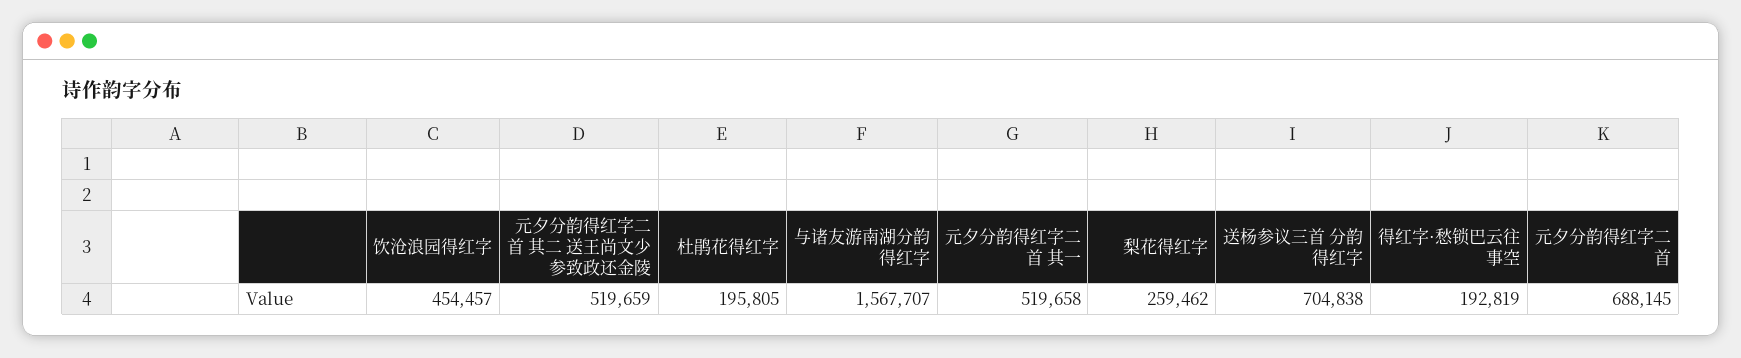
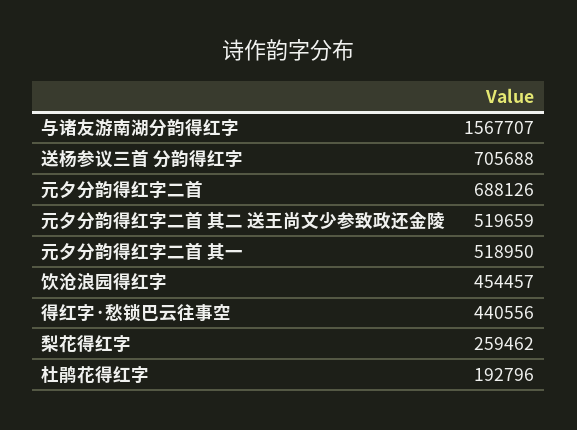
  {
    "饮沧浪园得红字": 454457,
    "元夕分韵得红字二首 其二 送王尚文少参致政还金陵": 519659,
-   "杜鹃花得红字": 195805,
+   "杜鹃花得红字": 192796,
    "与诸友游南湖分韵得红字": 1567707,
-   "元夕分韵得红字二首 其一": 519658,
+   "元夕分韵得红字二首 其一": 518950,
    "梨花得红字": 259462,
-   "送杨参议三首 分韵得红字": 704838,
+   "送杨参议三首 分韵得红字": 705688,
-   "得红字·愁锁巴云往事空": 192819,
+   "得红字·愁锁巴云往事空": 440556,
-   "元夕分韵得红字二首": 688145
+   "元夕分韵得红字二首": 688126
  }

